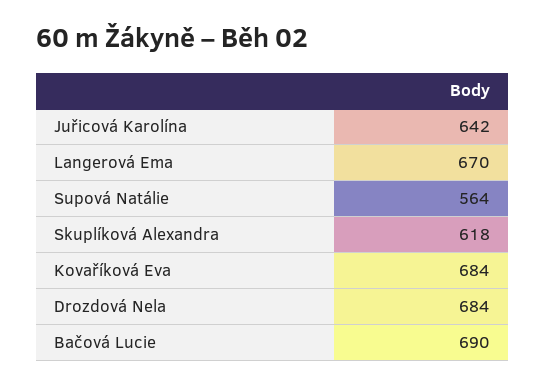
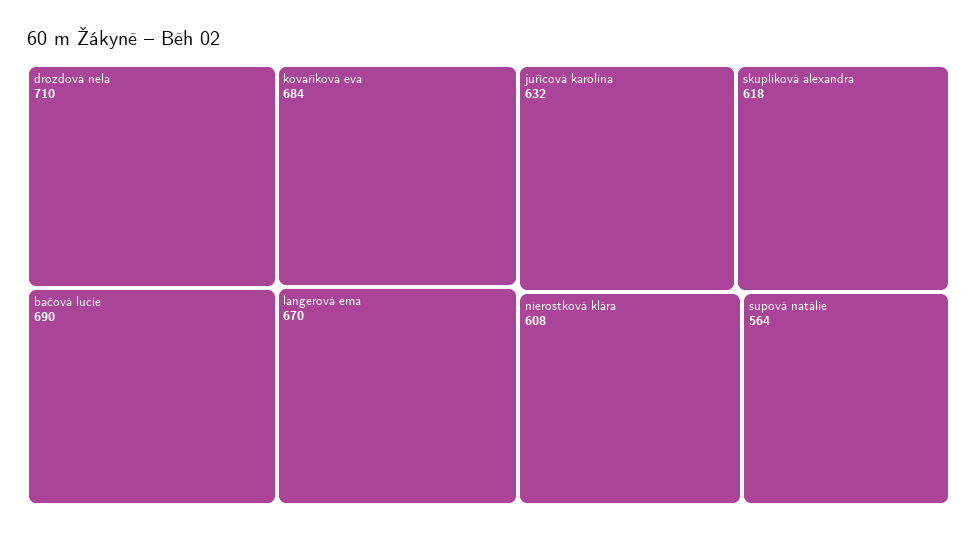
  {
-   "Juřicová Karolína": 642,
+   "Juřicová Karolína": 632,
    "Langerová Ema": 670,
    "Supová Natálie": 564,
    "Skuplíková Alexandra": 618,
    "Kovaříková Eva": 684,
-   "Drozdová Nela": 684,
+   "Drozdová Nela": 710,
-   "Bačová Lucie": 690
+   "Bačová Lucie": 690,
+   "nierostková klára": 608
  }

